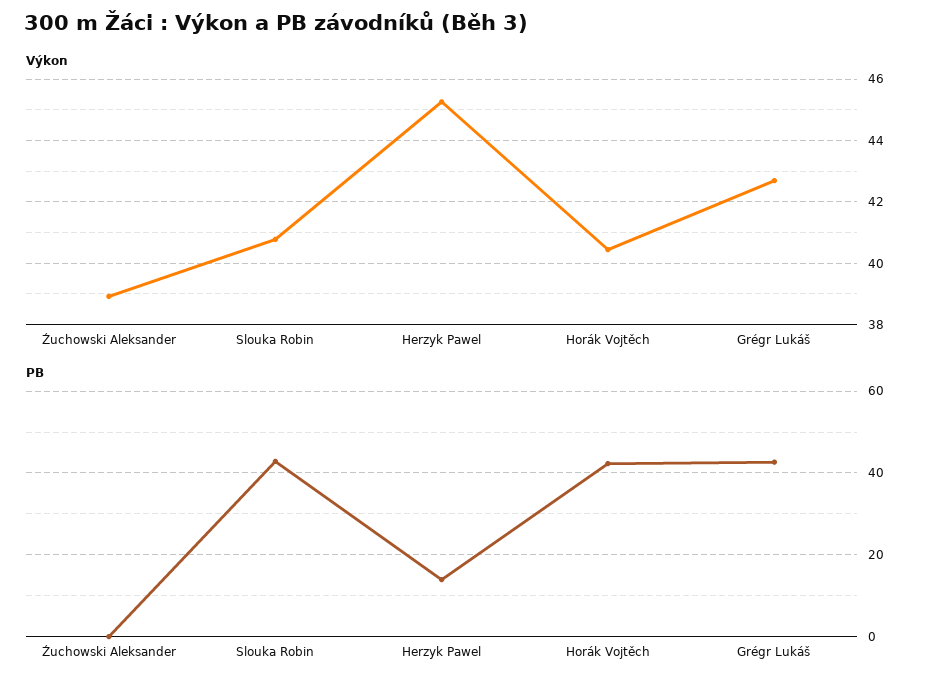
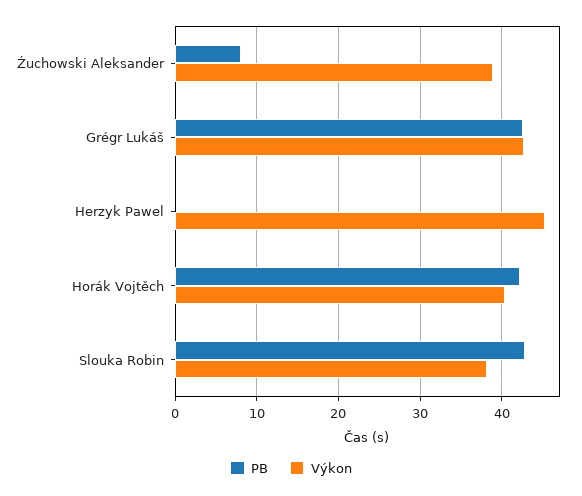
  {
    "Výkon": {
      "Źuchowski Aleksander": 39,
-     "Slouka Robin": 40.8,
+     "Slouka Robin": 38,
      "Herzyk Pawel": 45.2,
      "Horák Vojtěch": 40.4,
      "Grégr Lukáš": 42.6
    },
    "PB": {
-     "Źuchowski Aleksander": 0,
+     "Źuchowski Aleksander": 8,
      "Slouka Robin": 43,
-     "Herzyk Pawel": 14,
+     "Herzyk Pawel": 0,
      "Horák Vojtěch": 42,
      "Grégr Lukáš": 43
    }
  }

